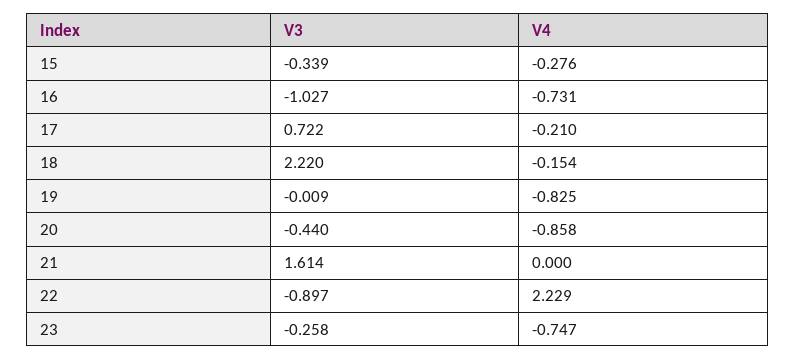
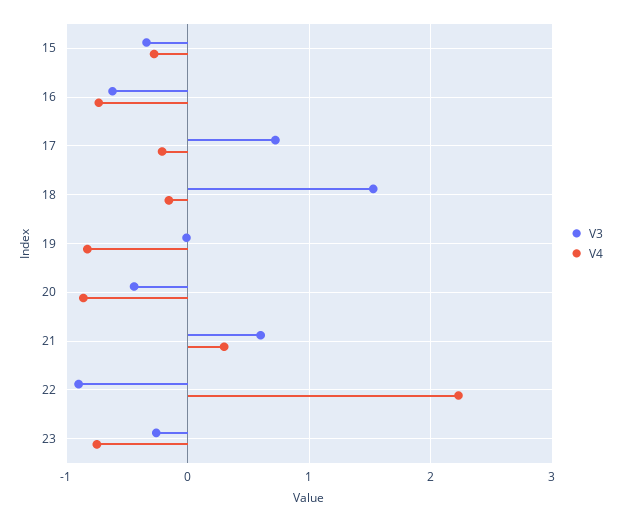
  {
    "V3": {
      "15": -0.339,
-     "16": -1.027,
+     "16": -0.6,
      "17": 0.722,
-     "18": 2.22,
+     "18": 1.5,
      "19": -0.009,
      "20": -0.44,
-     "21": 1.614,
+     "21": 0.6,
      "22": -0.897,
      "23": -0.258
    },
    "V4": {
      "15": -0.276,
      "16": -0.731,
      "17": -0.21,
      "18": -0.154,
      "19": -0.825,
      "20": -0.858,
-     "21": 0,
+     "21": 0.3,
      "22": 2.229,
      "23": -0.747
    }
  }

